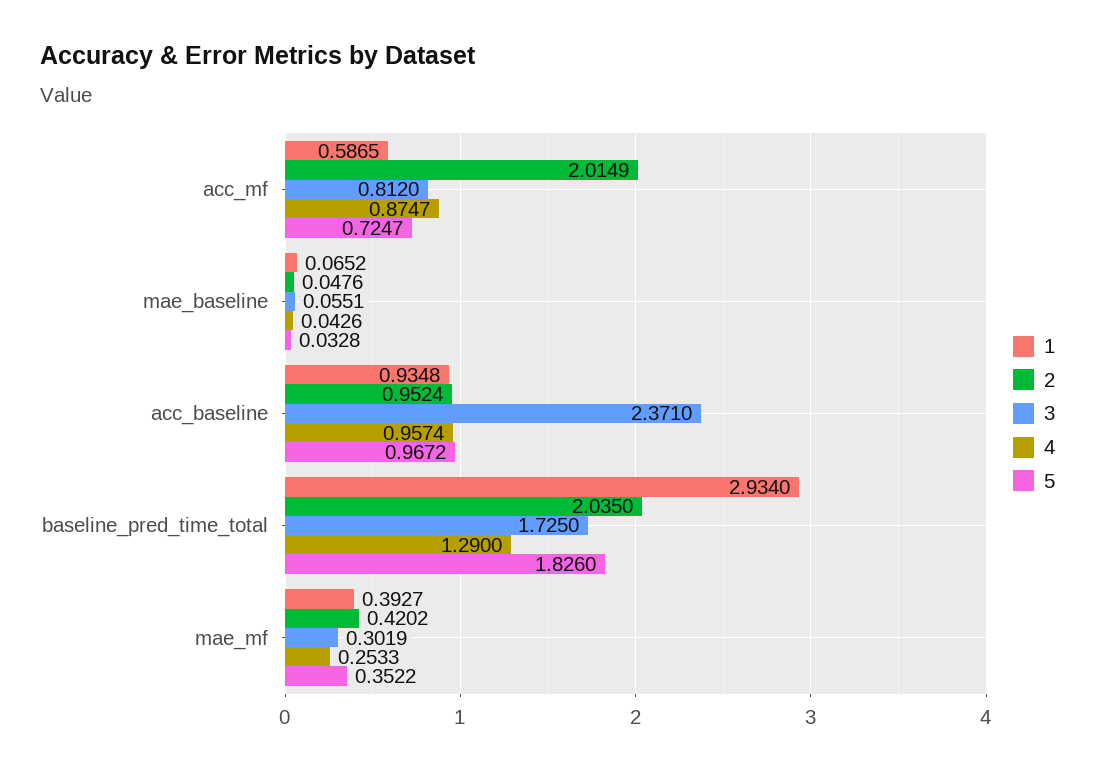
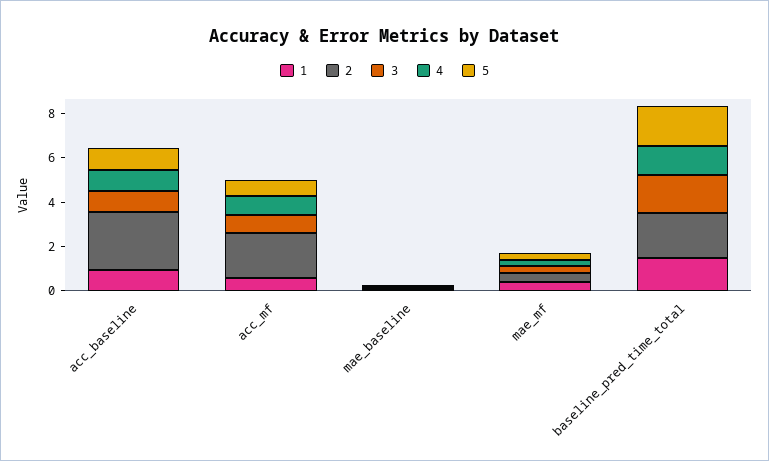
  {
    "1": {
      "acc_mf": 0.5865,
      "mae_baseline": 0.0652,
      "acc_baseline": 0.9348,
-     "baseline_pred_time_total": 2.934,
+     "baseline_pred_time_total": 1.5,
      "mae_mf": 0.3927
    },
    "2": {
      "acc_mf": 2.0149,
      "mae_baseline": 0.0476,
-     "acc_baseline": 0.9524,
+     "acc_baseline": 2.5,
      "baseline_pred_time_total": 2.035,
      "mae_mf": 0.4202
    },
    "3": {
      "acc_mf": 0.812,
      "mae_baseline": 0.0551,
-     "acc_baseline": 2.371,
+     "acc_baseline": 1,
      "baseline_pred_time_total": 1.725,
      "mae_mf": 0.3019
    },
    "4": {
      "acc_mf": 0.8747,
      "mae_baseline": 0.0426,
      "acc_baseline": 0.9574,
      "baseline_pred_time_total": 1.29,
      "mae_mf": 0.2533
    },
    "5": {
      "acc_mf": 0.7247,
      "mae_baseline": 0.0328,
      "acc_baseline": 0.9672,
      "baseline_pred_time_total": 1.826,
      "mae_mf": 0.3522
    }
  }

